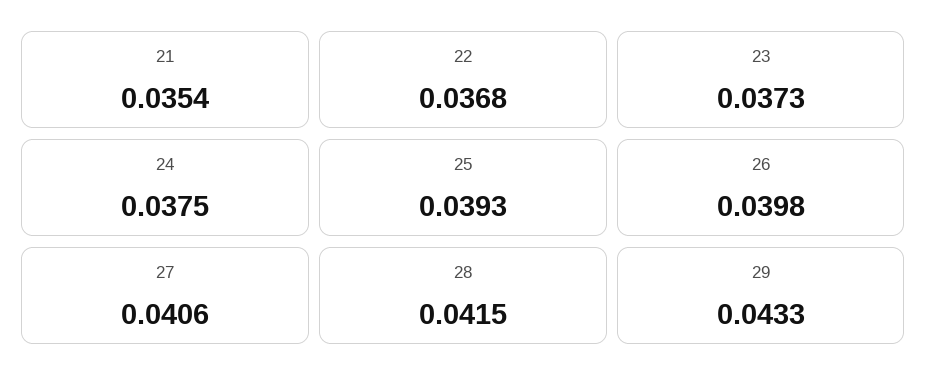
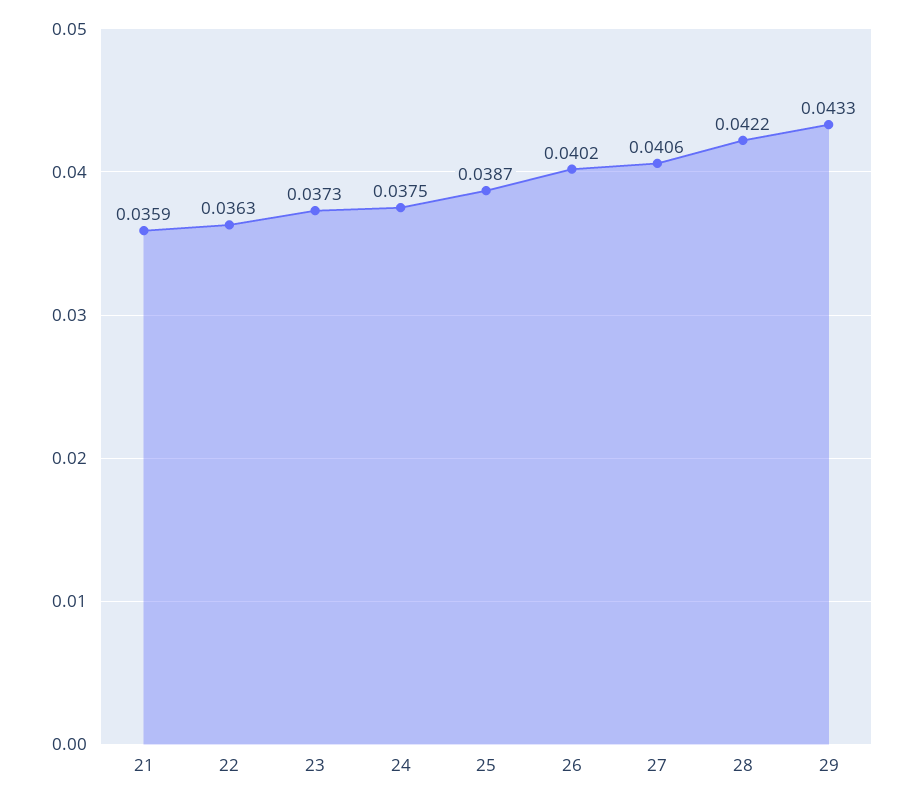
  {
-   "21": 0.0354,
+   "21": 0.0359,
-   "22": 0.0368,
+   "22": 0.0363,
    "23": 0.0373,
    "24": 0.0375,
-   "25": 0.0393,
+   "25": 0.0387,
-   "26": 0.0398,
+   "26": 0.0402,
    "27": 0.0406,
-   "28": 0.0415,
+   "28": 0.0422,
    "29": 0.0433
  }

